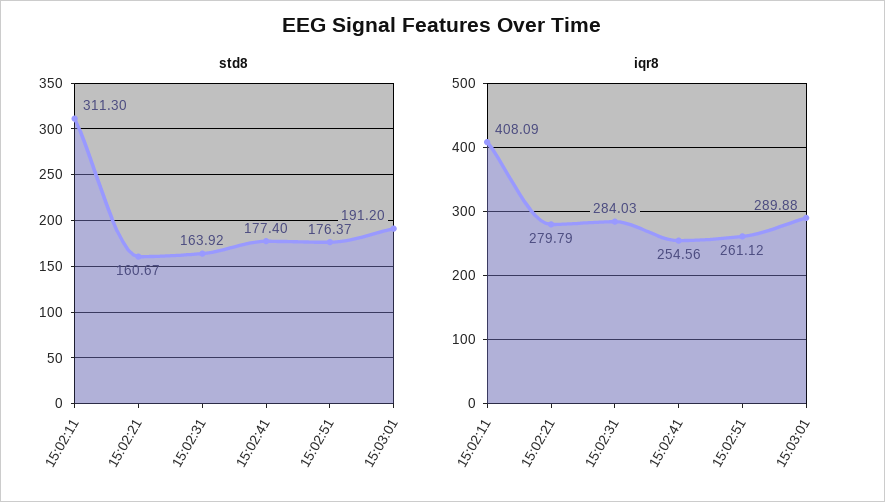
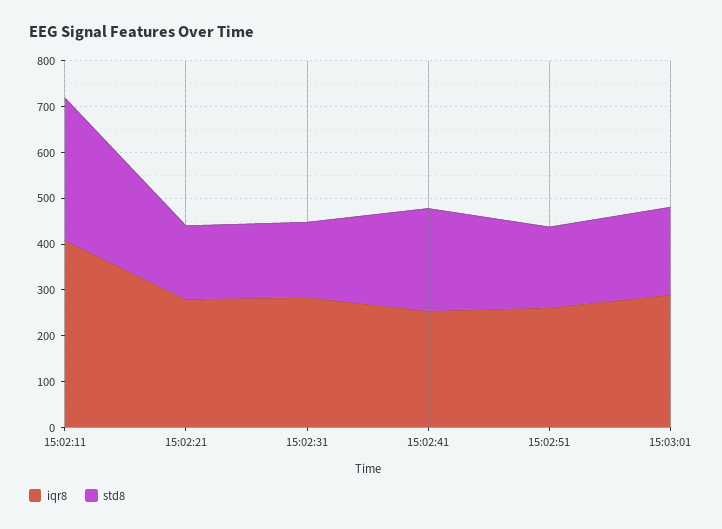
  {
    "std8": {
      "15:02:11": 311.3,
      "15:02:21": 160.67,
      "15:02:31": 163.92,
-     "15:02:41": 177.4,
+     "15:02:41": 220,
      "15:02:51": 176.37,
      "15:03:01": 191.2
    },
    "iqr8": {
      "15:02:11": 408.09,
      "15:02:21": 279.79,
      "15:02:31": 284.03,
      "15:02:41": 254.56,
      "15:02:51": 261.12,
      "15:03:01": 289.88
    }
  }

